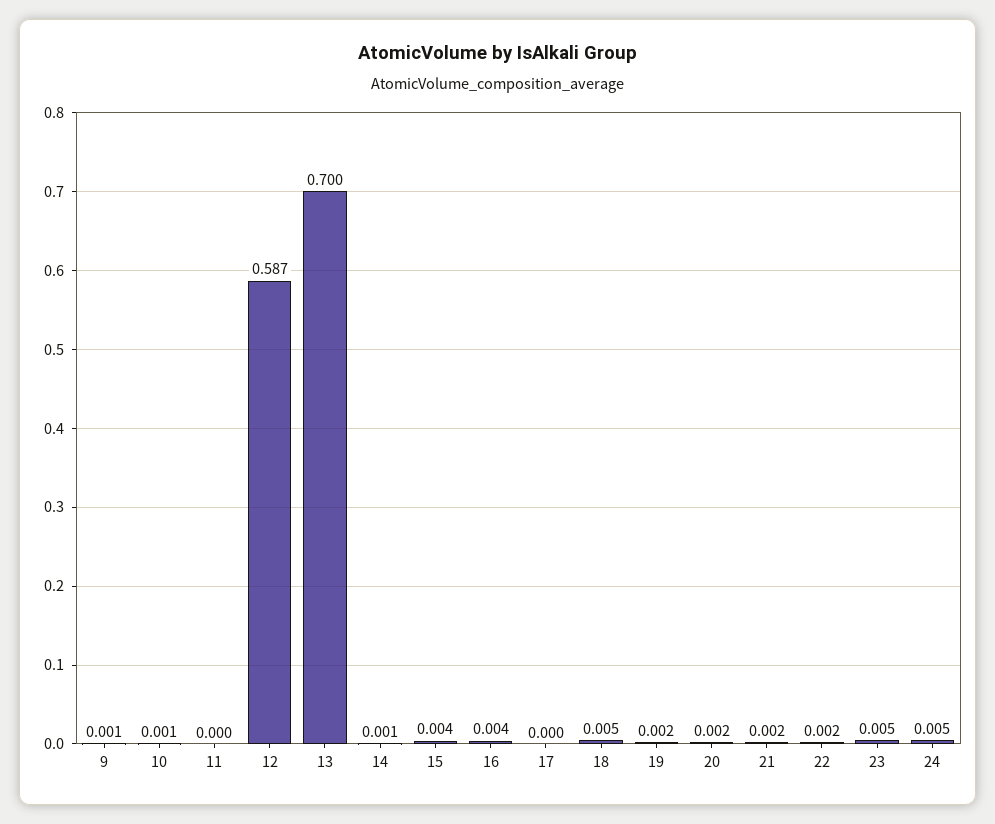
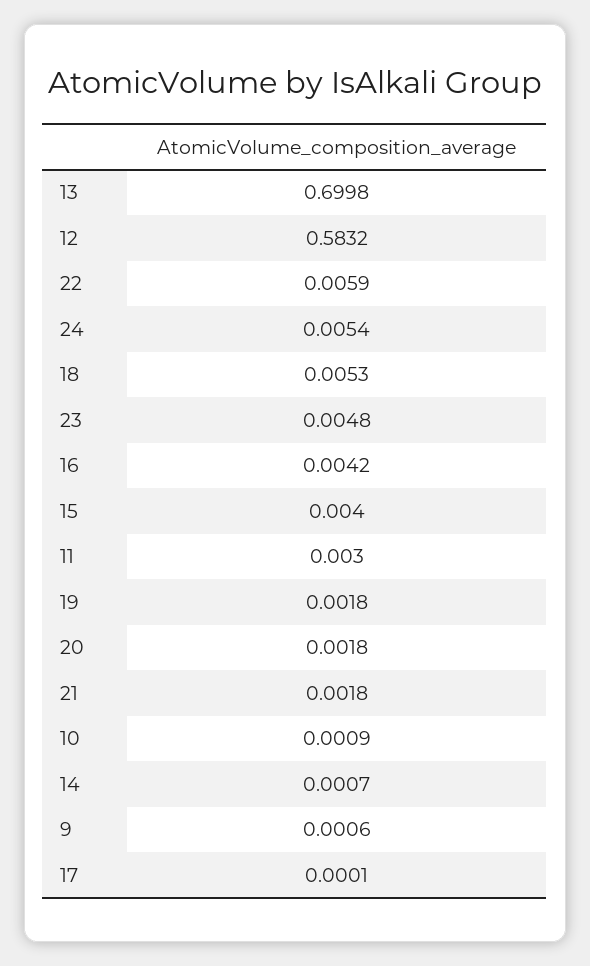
  {
    "9": 0.0006,
    "10": 0.0009,
-   "11": 0,
+   "11": 0.003,
-   "12": 0.587,
+   "12": 0.5832,
    "13": 0.6998,
    "14": 0.0007,
    "15": 0.004,
    "16": 0.0042,
    "17": 0.0001,
    "18": 0.0053,
    "19": 0.0018,
    "20": 0.0018,
    "21": 0.0018,
-   "22": 0.002,
+   "22": 0.0059,
    "23": 0.0048,
    "24": 0.0054
  }

